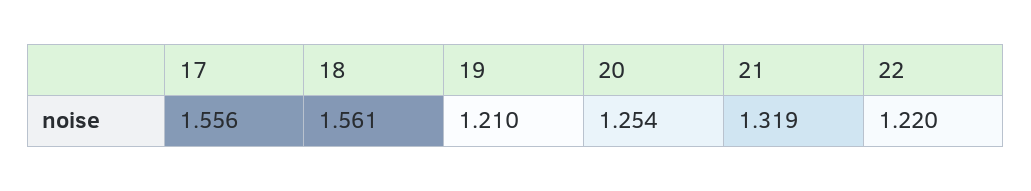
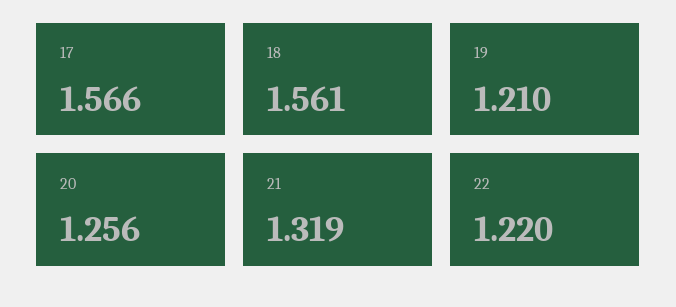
  {
-   "17": 1.556,
+   "17": 1.566,
    "18": 1.561,
    "19": 1.21,
-   "20": 1.254,
+   "20": 1.256,
    "21": 1.319,
    "22": 1.22
  }

